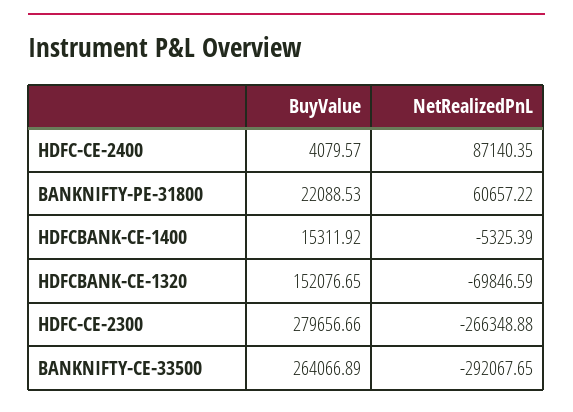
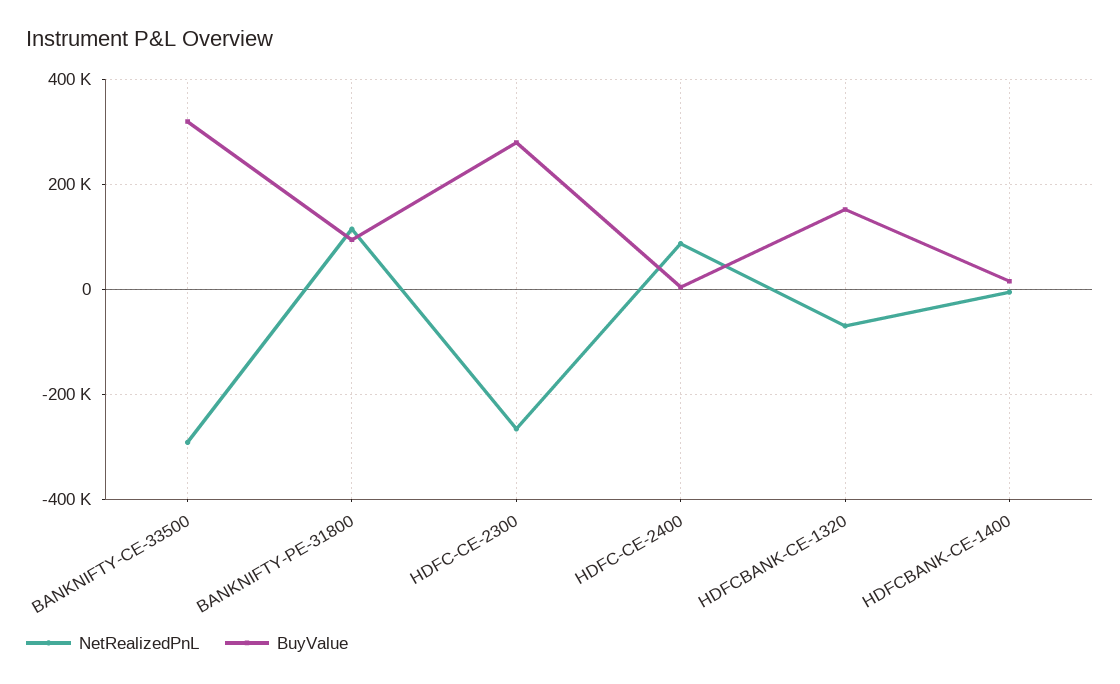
  {
    "BuyValue": {
      "HDFC-CE-2400": 4079.57,
-     "BANKNIFTY-PE-31800": 22088.53,
+     "BANKNIFTY-PE-31800": 100000,
      "HDFCBANK-CE-1400": 15311.92,
      "HDFCBANK-CE-1320": 152076.65,
      "HDFC-CE-2300": 279656.66,
-     "BANKNIFTY-CE-33500": 264066.89
+     "BANKNIFTY-CE-33500": 320000
    },
    "NetRealizedPnL": {
      "HDFC-CE-2400": 87140.35,
-     "BANKNIFTY-PE-31800": 60657.22,
+     "BANKNIFTY-PE-31800": 120000,
      "HDFCBANK-CE-1400": -5325.39,
      "HDFCBANK-CE-1320": -69846.59,
      "HDFC-CE-2300": -266348.88,
      "BANKNIFTY-CE-33500": -292067.65
    }
  }

